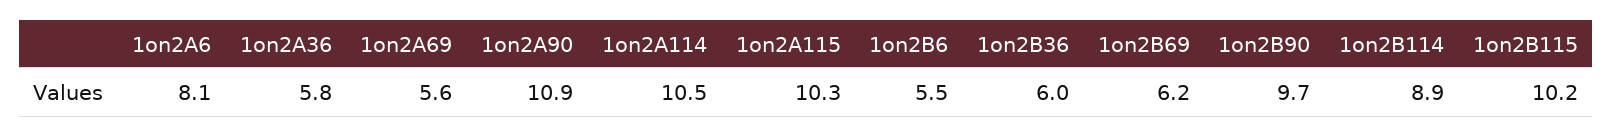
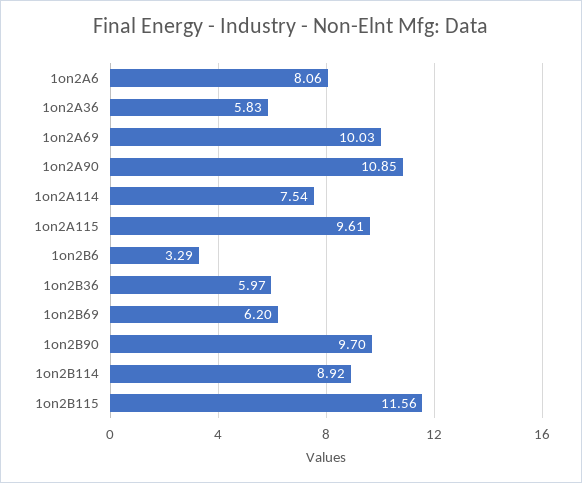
  {
    "1on2A6": 8.06,
    "1on2A36": 5.83,
-   "1on2A69": 5.6,
+   "1on2A69": 10.03,
    "1on2A90": 10.85,
-   "1on2A114": 10.5,
+   "1on2A114": 7.54,
-   "1on2A115": 10.3,
+   "1on2A115": 9.61,
-   "1on2B6": 5.5,
+   "1on2B6": 3.29,
    "1on2B36": 5.97,
    "1on2B69": 6.2,
    "1on2B90": 9.7,
    "1on2B114": 8.92,
-   "1on2B115": 10.2
+   "1on2B115": 11.56
  }

